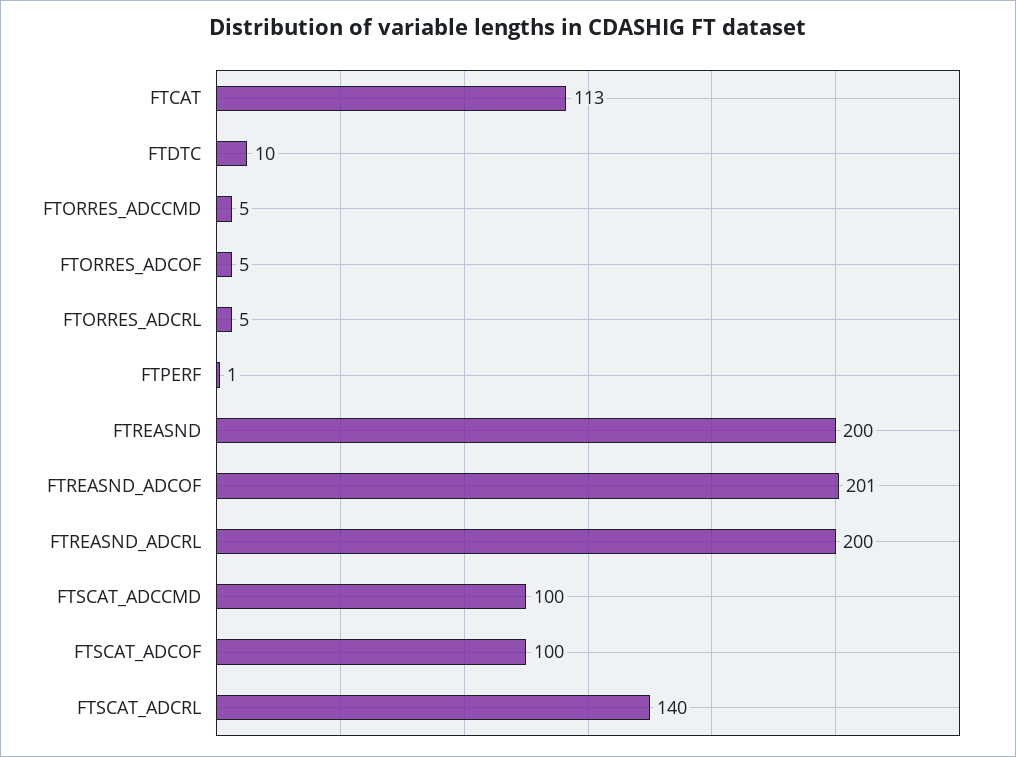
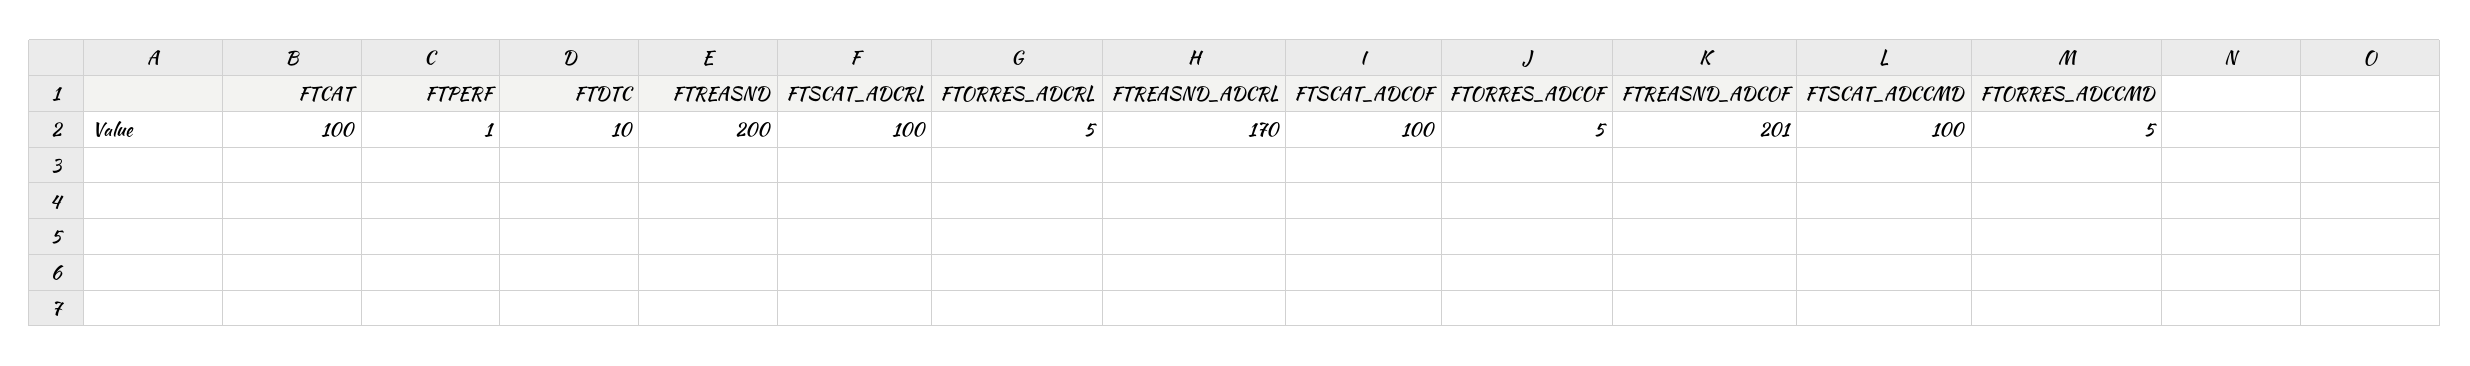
  {
-   "FTCAT": 113,
+   "FTCAT": 100,
    "FTDTC": 10,
    "FTORRES_ADCCMD": 5,
    "FTORRES_ADCOF": 5,
    "FTORRES_ADCRL": 5,
    "FTPERF": 1,
    "FTREASND": 200,
    "FTREASND_ADCOF": 201,
-   "FTREASND_ADCRL": 200,
+   "FTREASND_ADCRL": 170,
    "FTSCAT_ADCCMD": 100,
    "FTSCAT_ADCOF": 100,
-   "FTSCAT_ADCRL": 140
+   "FTSCAT_ADCRL": 100
  }

